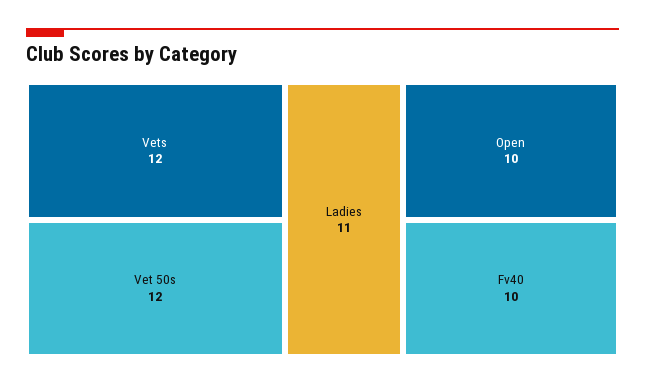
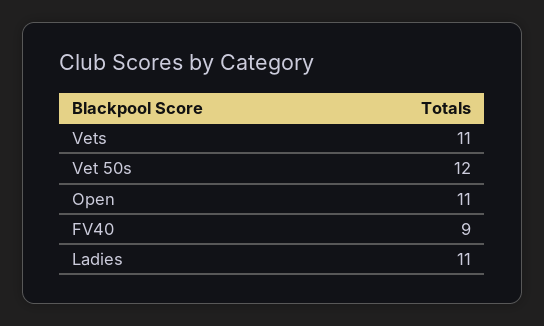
  {
-   "Vets": 12,
+   "Vets": 11,
    "Vet 50s": 12,
    "Ladies": 11,
-   "Open": 10,
+   "Open": 11,
-   "Fv40": 10
+   "Fv40": 9
  }

